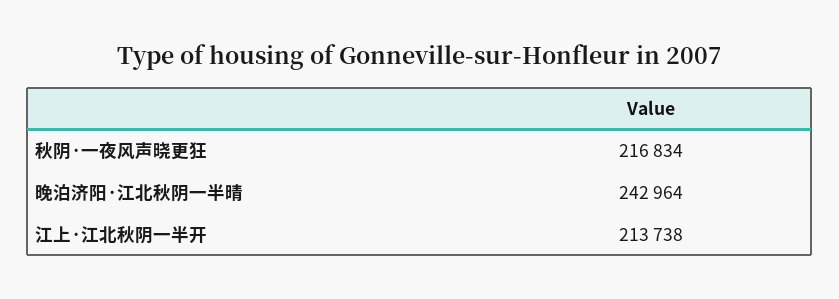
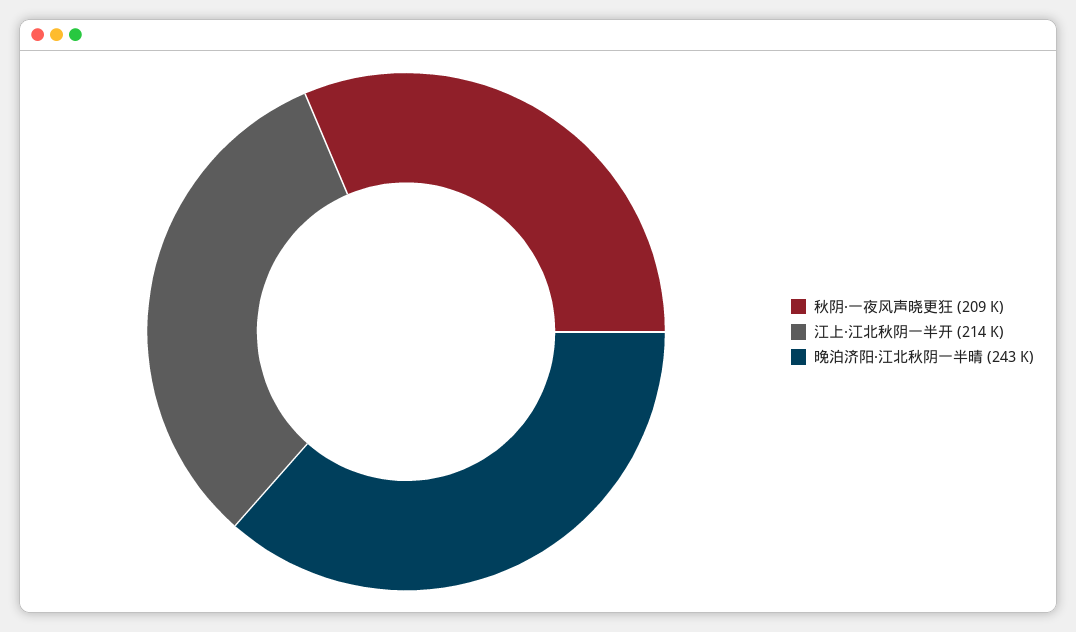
  {
-   "秋阴·一夜风声晓更狂": 216834,
+   "秋阴·一夜风声晓更狂": 209000,
    "晚泊济阳·江北秋阴一半晴": 242964,
    "江上·江北秋阴一半开": 213738
  }

